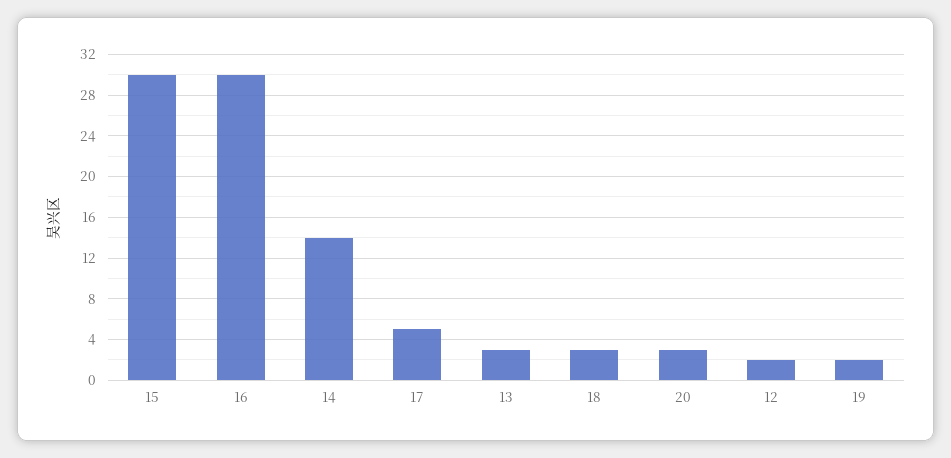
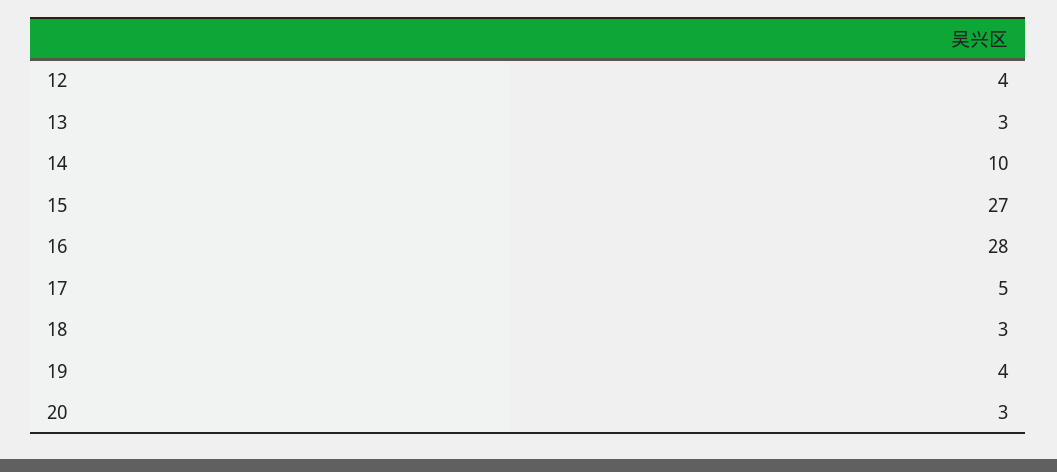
  {
-   "15": 30,
+   "15": 27,
-   "16": 30,
+   "16": 28,
-   "14": 14,
+   "14": 10,
    "17": 5,
    "13": 3,
    "18": 3,
    "20": 3,
-   "12": 2,
+   "12": 4,
-   "19": 2
+   "19": 4
  }

